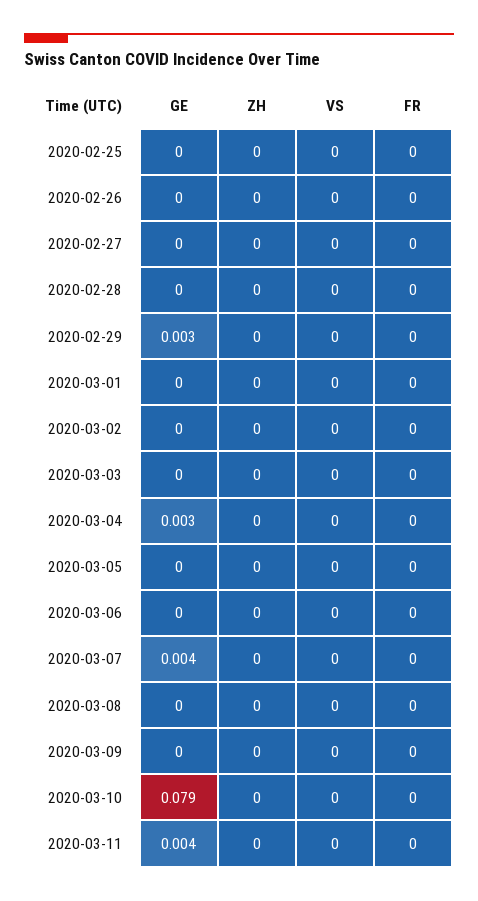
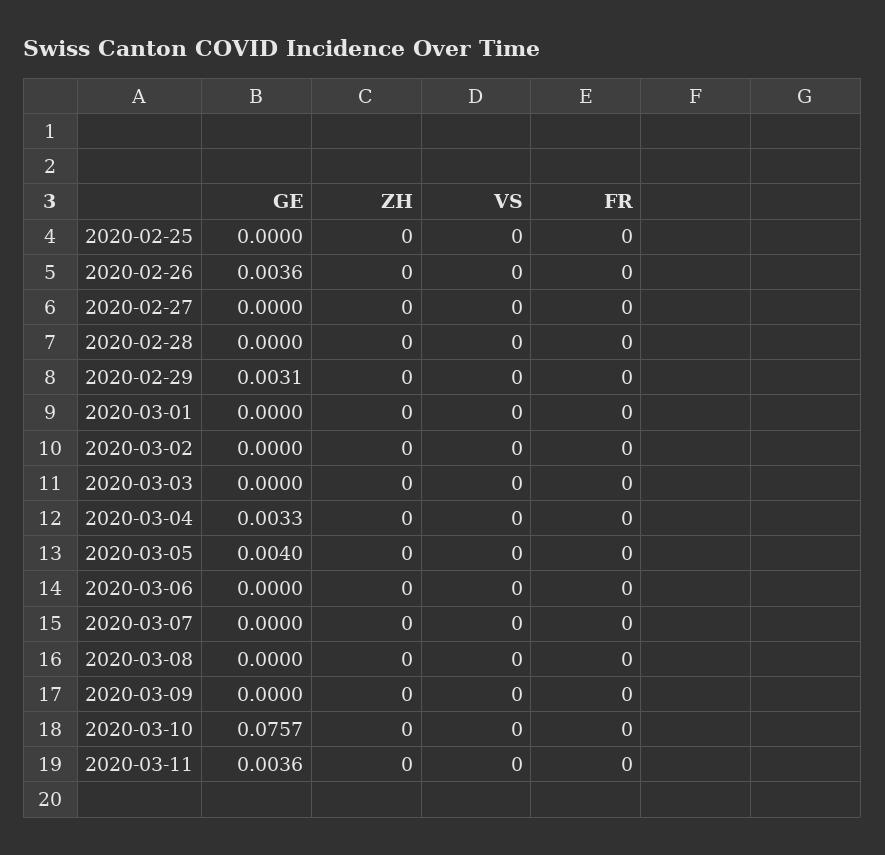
  {
    "GE": {
      "2020-02-25": 0,
-     "2020-02-26": 0,
+     "2020-02-26": 0.0036,
      "2020-02-27": 0,
      "2020-02-28": 0,
      "2020-02-29": 0.0031,
      "2020-03-01": 0,
      "2020-03-02": 0,
      "2020-03-03": 0,
      "2020-03-04": 0.0033,
-     "2020-03-05": 0,
+     "2020-03-05": 0.004,
      "2020-03-06": 0,
-     "2020-03-07": 0.004,
+     "2020-03-07": 0,
      "2020-03-08": 0,
      "2020-03-09": 0,
-     "2020-03-10": 0.079,
+     "2020-03-10": 0.0757,
      "2020-03-11": 0.0036
    },
    "ZH": {
      "2020-02-25": 0,
      "2020-02-26": 0,
      "2020-02-27": 0,
      "2020-02-28": 0,
      "2020-02-29": 0,
      "2020-03-01": 0,
      "2020-03-02": 0,
      "2020-03-03": 0,
      "2020-03-04": 0,
      "2020-03-05": 0,
      "2020-03-06": 0,
      "2020-03-07": 0,
      "2020-03-08": 0,
      "2020-03-09": 0,
      "2020-03-10": 0,
      "2020-03-11": 0
    },
    "VS": {
      "2020-02-25": 0,
      "2020-02-26": 0,
      "2020-02-27": 0,
      "2020-02-28": 0,
      "2020-02-29": 0,
      "2020-03-01": 0,
      "2020-03-02": 0,
      "2020-03-03": 0,
      "2020-03-04": 0,
      "2020-03-05": 0,
      "2020-03-06": 0,
      "2020-03-07": 0,
      "2020-03-08": 0,
      "2020-03-09": 0,
      "2020-03-10": 0,
      "2020-03-11": 0
    },
    "FR": {
      "2020-02-25": 0,
      "2020-02-26": 0,
      "2020-02-27": 0,
      "2020-02-28": 0,
      "2020-02-29": 0,
      "2020-03-01": 0,
      "2020-03-02": 0,
      "2020-03-03": 0,
      "2020-03-04": 0,
      "2020-03-05": 0,
      "2020-03-06": 0,
      "2020-03-07": 0,
      "2020-03-08": 0,
      "2020-03-09": 0,
      "2020-03-10": 0,
      "2020-03-11": 0
    }
  }

